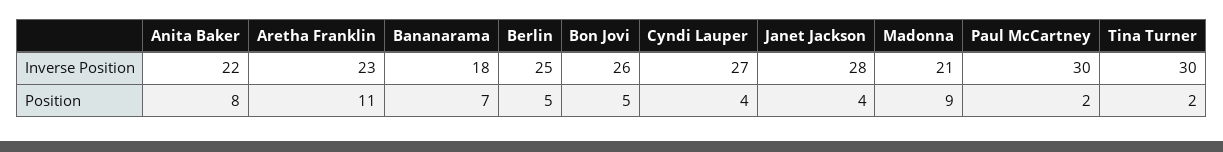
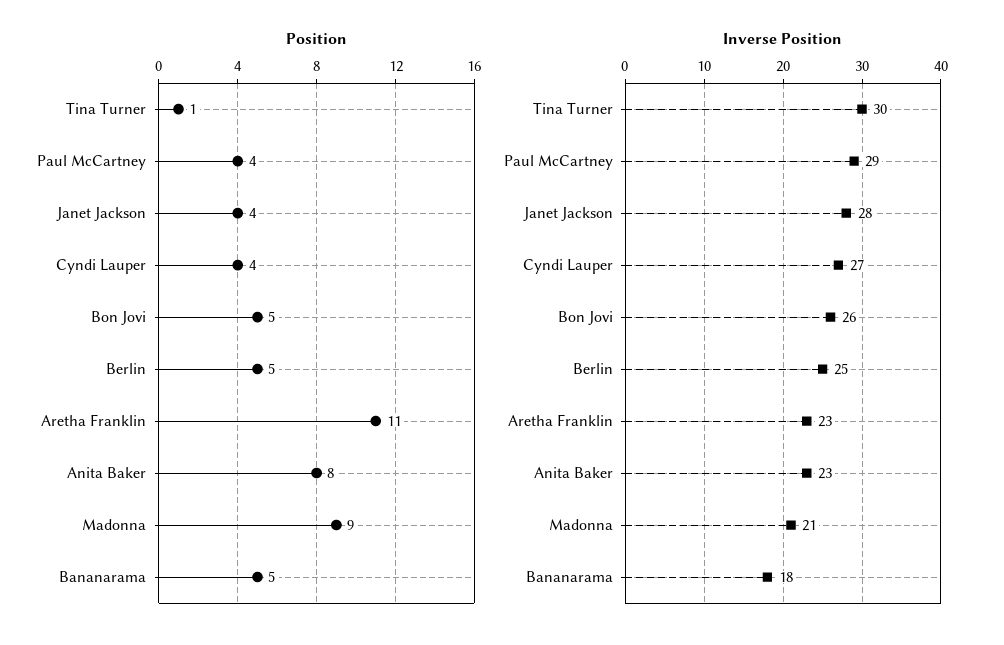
  {
    "Inverse Position": {
-     "Anita Baker": 22,
+     "Anita Baker": 23,
      "Aretha Franklin": 23,
      "Bananarama": 18,
      "Berlin": 25,
      "Bon Jovi": 26,
      "Cyndi Lauper": 27,
      "Janet Jackson": 28,
      "Madonna": 21,
-     "Paul McCartney": 30,
+     "Paul McCartney": 29,
      "Tina Turner": 30
    },
    "Position": {
      "Anita Baker": 8,
      "Aretha Franklin": 11,
-     "Bananarama": 7,
+     "Bananarama": 5,
      "Berlin": 5,
      "Bon Jovi": 5,
      "Cyndi Lauper": 4,
      "Janet Jackson": 4,
      "Madonna": 9,
-     "Paul McCartney": 2,
+     "Paul McCartney": 4,
-     "Tina Turner": 2
+     "Tina Turner": 1
    }
  }

